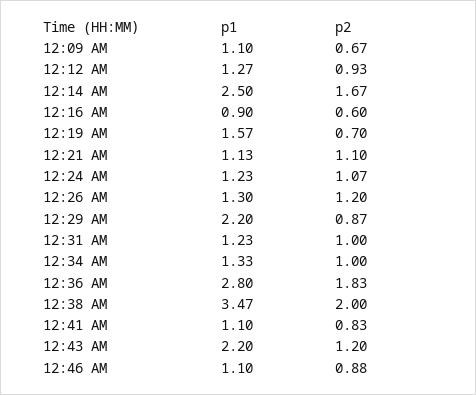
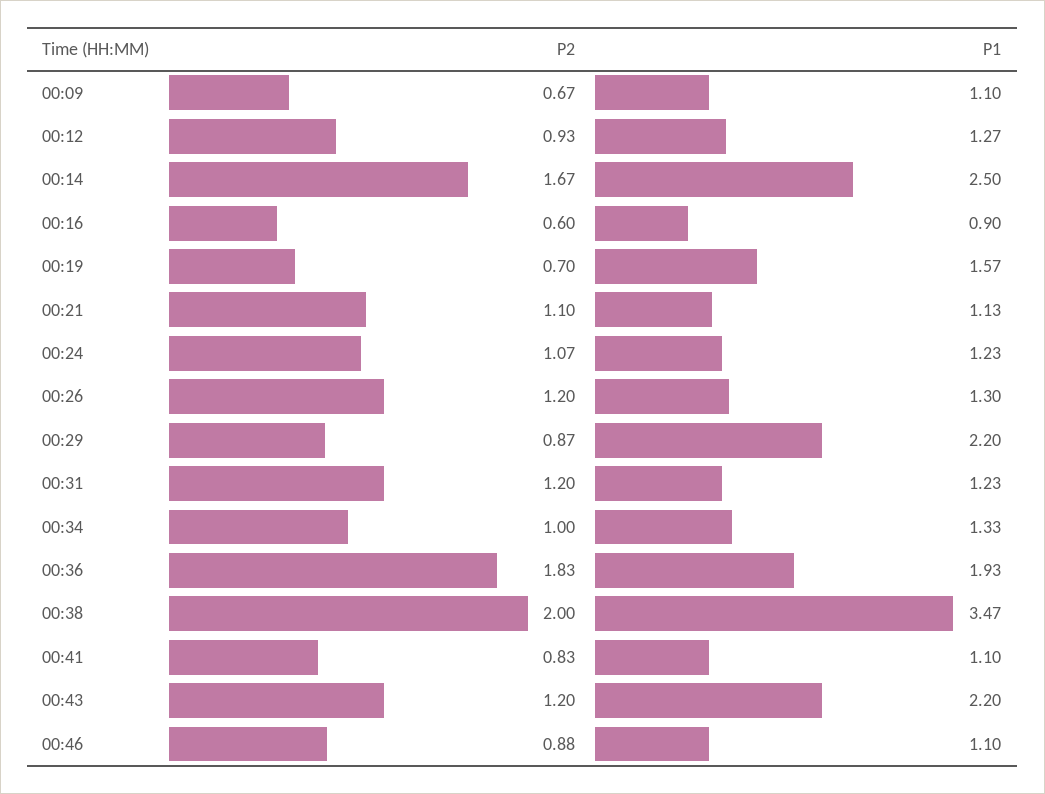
  {
    "p1": {
      "12:09 AM": 1.1,
      "12:12 AM": 1.27,
      "12:14 AM": 2.5,
      "12:16 AM": 0.9,
      "12:19 AM": 1.57,
      "12:21 AM": 1.13,
      "12:24 AM": 1.23,
      "12:26 AM": 1.3,
      "12:29 AM": 2.2,
      "12:31 AM": 1.23,
      "12:34 AM": 1.33,
-     "12:36 AM": 2.8,
+     "12:36 AM": 1.93,
      "12:38 AM": 3.47,
      "12:41 AM": 1.1,
      "12:43 AM": 2.2,
      "12:46 AM": 1.1
    },
    "p2": {
      "12:09 AM": 0.67,
      "12:12 AM": 0.93,
      "12:14 AM": 1.67,
      "12:16 AM": 0.6,
      "12:19 AM": 0.7,
      "12:21 AM": 1.1,
      "12:24 AM": 1.07,
      "12:26 AM": 1.2,
      "12:29 AM": 0.87,
-     "12:31 AM": 1,
+     "12:31 AM": 1.2,
      "12:34 AM": 1,
      "12:36 AM": 1.83,
      "12:38 AM": 2,
      "12:41 AM": 0.83,
      "12:43 AM": 1.2,
      "12:46 AM": 0.88
    }
  }

